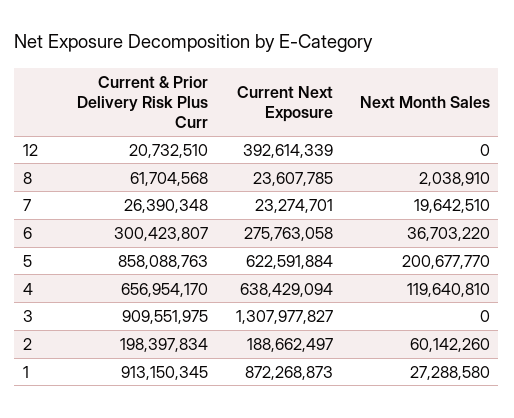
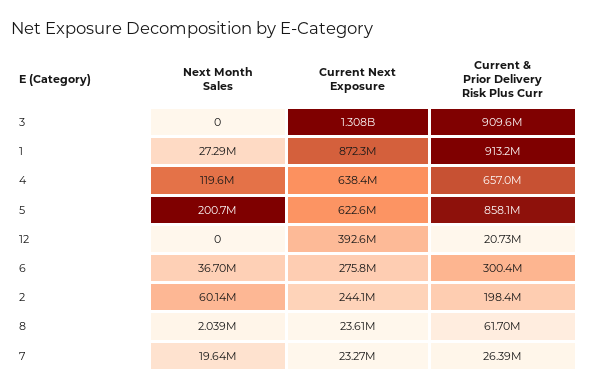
  {
    "Current & Prior Delivery Risk Plus Curr": {
      "12": 20732510,
      "8": 61704568,
      "7": 26390348,
      "6": 300423807,
      "5": 858088763,
      "4": 656954170,
      "3": 909551975,
      "2": 198397834,
      "1": 913150345
    },
    "Current Next Exposure": {
      "12": 392614339,
      "8": 23607785,
      "7": 23274701,
      "6": 275763058,
      "5": 622591884,
      "4": 638429094,
      "3": 1307977827,
-     "2": 188662497,
+     "2": 244100000,
      "1": 872268873
    },
    "Next Month Sales": {
      "12": 0,
      "8": 2038910,
      "7": 19642510,
      "6": 36703220,
      "5": 200677770,
      "4": 119640810,
      "3": 0,
      "2": 60142260,
      "1": 27288580
    }
  }

